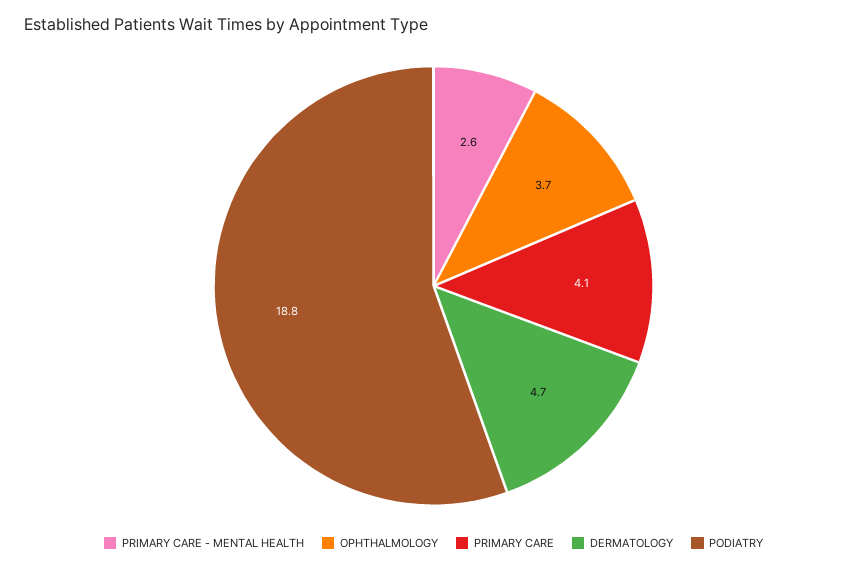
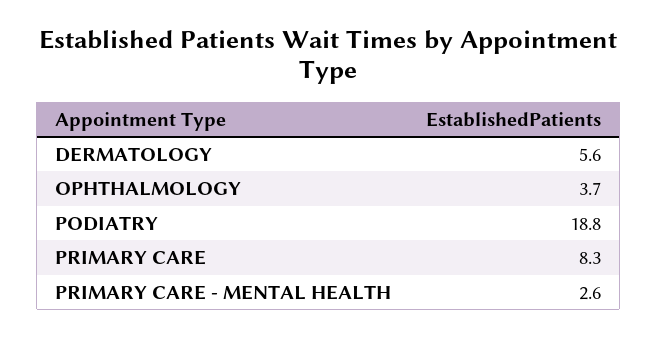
  {
    "PRIMARY CARE - MENTAL HEALTH": 2.6,
    "OPHTHALMOLOGY": 3.7,
-   "PRIMARY CARE": 4.1,
+   "PRIMARY CARE": 8.3,
-   "DERMATOLOGY": 4.7,
+   "DERMATOLOGY": 5.6,
    "PODIATRY": 18.8
  }

